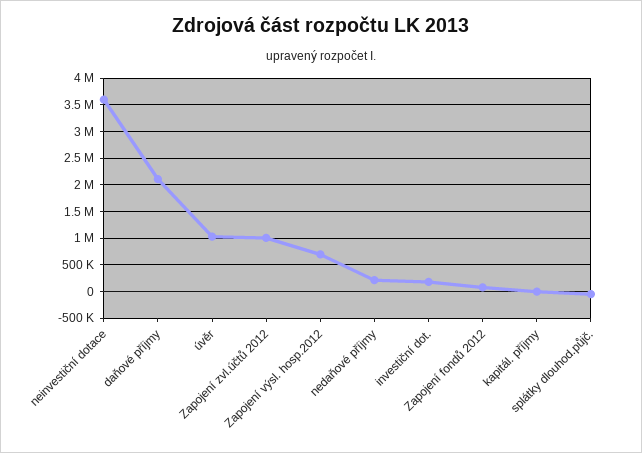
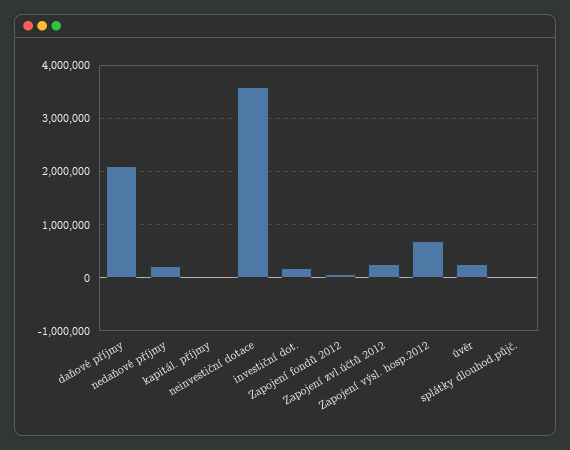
  {
    "neinvestiční dotace": 3600000,
    "daňové příjmy": 2200000,
-   "úvěr": 1000000,
+   "úvěr": 200000,
-   "Zapojení zvl.účtů 2012": 1000000,
+   "Zapojení zvl.účtů 2012": 200000,
    "Zapojení výsl. hosp.2012": 600000,
    "nedaňové příjmy": 200000,
    "investiční dot.": 200000,
    "Zapojení fondů 2012": 0,
    "kapitál. příjmy": 0,
    "splátky dlouhod.půjč.": 0
  }

